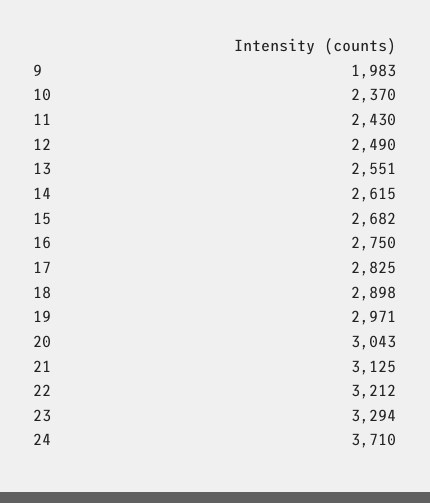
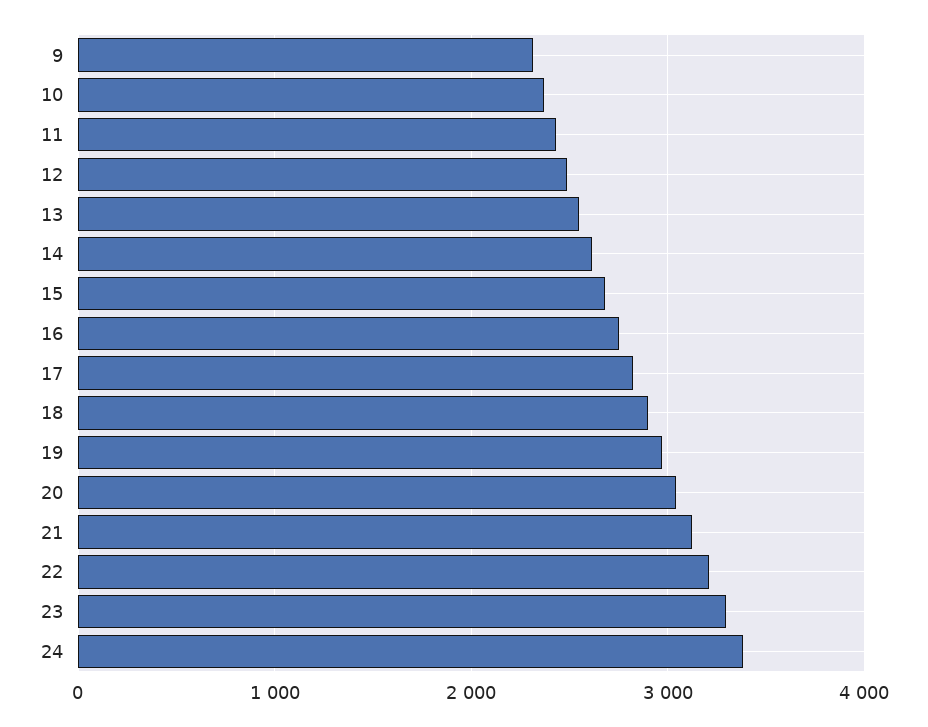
  {
-   "9": 1983,
+   "9": 2300,
    "10": 2370,
    "11": 2430,
    "12": 2490,
    "13": 2551,
    "14": 2615,
    "15": 2682,
    "16": 2750,
    "17": 2825,
    "18": 2898,
    "19": 2971,
    "20": 3043,
    "21": 3125,
    "22": 3212,
    "23": 3294,
-   "24": 3710
+   "24": 3400
  }

